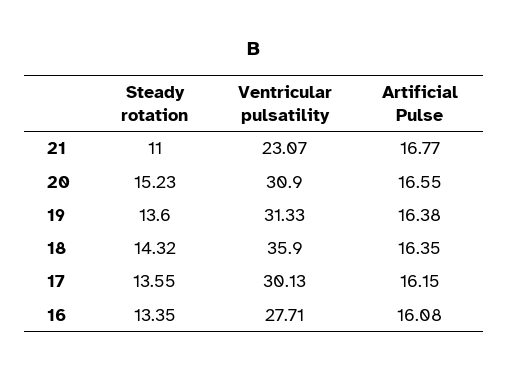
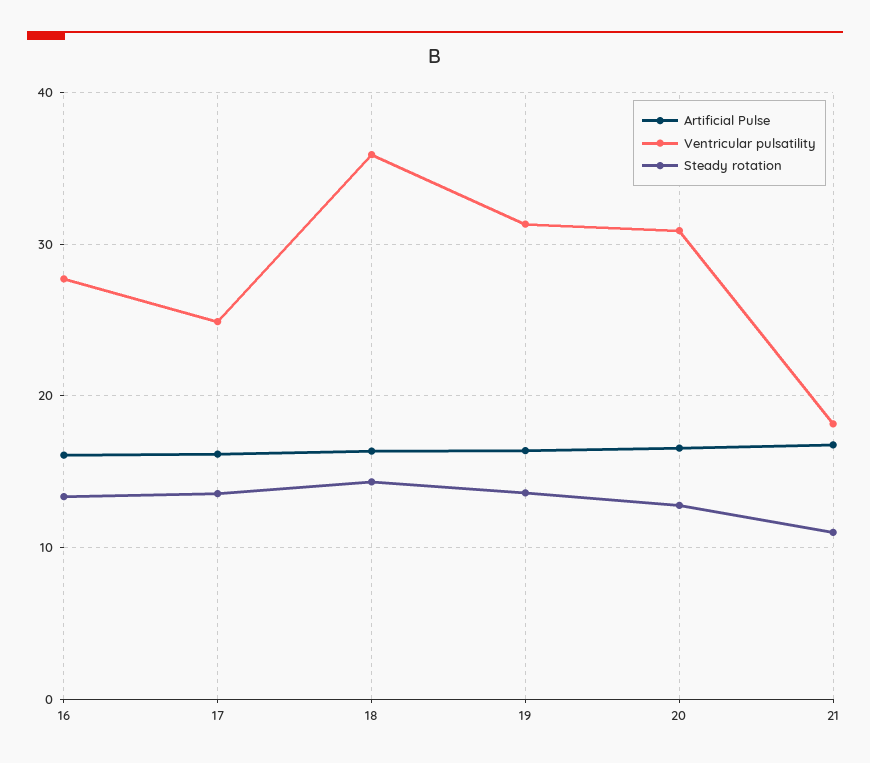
  {
    "Steady rotation": {
      "21": 11,
-     "20": 15.23,
+     "20": 13,
      "19": 13.6,
      "18": 14.32,
      "17": 13.55,
      "16": 13.35
    },
    "Ventricular pulsatility": {
-     "21": 23.07,
+     "21": 18,
      "20": 30.9,
      "19": 31.33,
      "18": 35.9,
-     "17": 30.13,
+     "17": 25,
      "16": 27.71
    },
    "Artificial Pulse": {
      "21": 16.77,
      "20": 16.55,
      "19": 16.38,
      "18": 16.35,
      "17": 16.15,
      "16": 16.08
    }
  }

